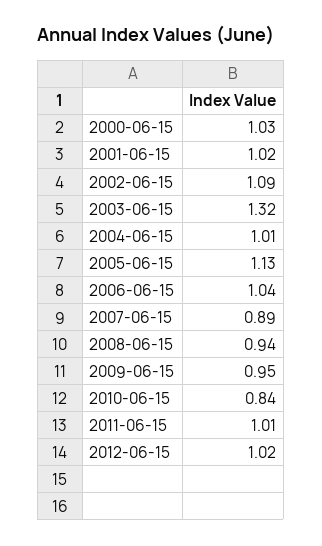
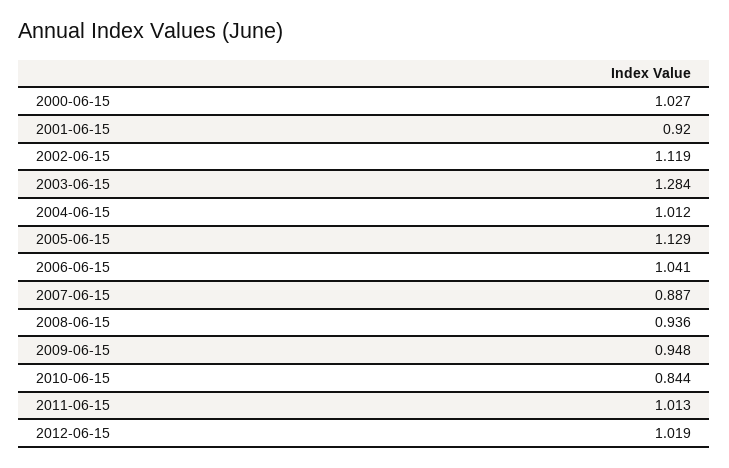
  {
    "2000-06-15": 1.027,
-   "2001-06-15": 1.02,
+   "2001-06-15": 0.92,
-   "2002-06-15": 1.09,
+   "2002-06-15": 1.119,
-   "2003-06-15": 1.32,
+   "2003-06-15": 1.284,
    "2004-06-15": 1.012,
    "2005-06-15": 1.129,
    "2006-06-15": 1.041,
    "2007-06-15": 0.887,
    "2008-06-15": 0.936,
    "2009-06-15": 0.948,
    "2010-06-15": 0.844,
    "2011-06-15": 1.013,
    "2012-06-15": 1.019
  }

